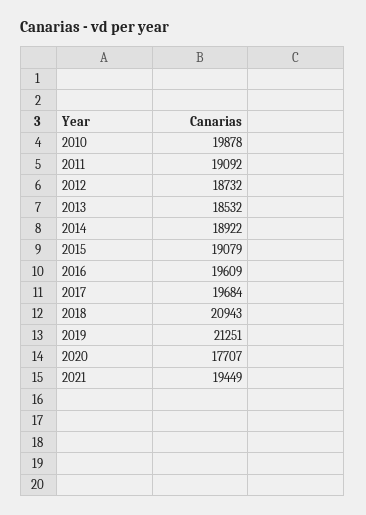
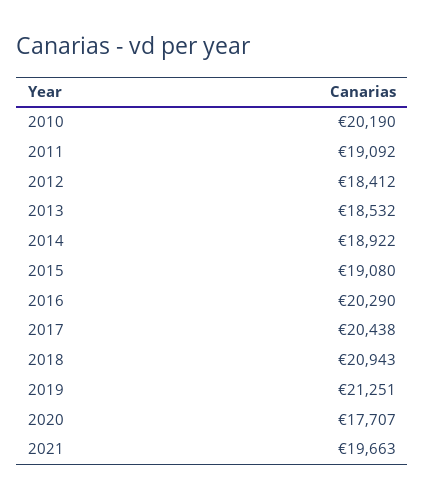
  {
-   "2010": 19878,
+   "2010": 20190,
    "2011": 19092,
-   "2012": 18732,
+   "2012": 18412,
    "2013": 18532,
    "2014": 18922,
-   "2015": 19079,
+   "2015": 19080,
-   "2016": 19609,
+   "2016": 20290,
-   "2017": 19684,
+   "2017": 20438,
    "2018": 20943,
    "2019": 21251,
    "2020": 17707,
-   "2021": 19449
+   "2021": 19663
  }

